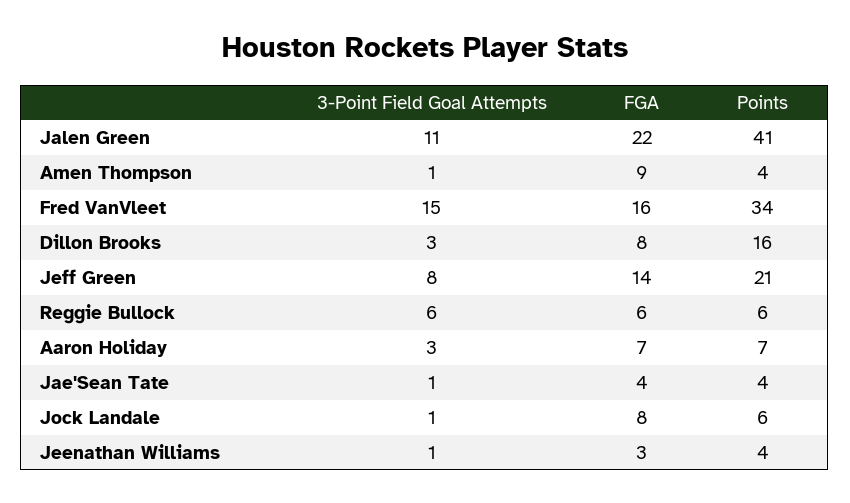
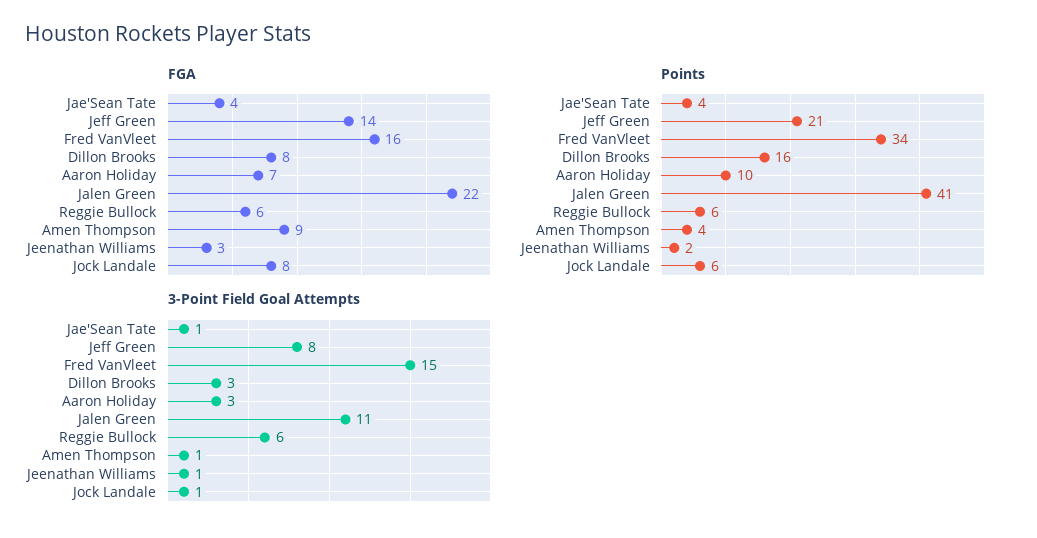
  {
    "3-Point Field Goal Attempts": {
      "Jalen Green": 11,
      "Amen Thompson": 1,
      "Fred VanVleet": 15,
      "Dillon Brooks": 3,
      "Jeff Green": 8,
      "Reggie Bullock": 6,
      "Aaron Holiday": 3,
      "Jae'Sean Tate": 1,
      "Jock Landale": 1,
      "Jeenathan Williams": 1
    },
    "FGA": {
      "Jalen Green": 22,
      "Amen Thompson": 9,
      "Fred VanVleet": 16,
      "Dillon Brooks": 8,
      "Jeff Green": 14,
      "Reggie Bullock": 6,
      "Aaron Holiday": 7,
      "Jae'Sean Tate": 4,
      "Jock Landale": 8,
      "Jeenathan Williams": 3
    },
    "Points": {
      "Jalen Green": 41,
      "Amen Thompson": 4,
      "Fred VanVleet": 34,
      "Dillon Brooks": 16,
      "Jeff Green": 21,
      "Reggie Bullock": 6,
-     "Aaron Holiday": 7,
+     "Aaron Holiday": 10,
      "Jae'Sean Tate": 4,
      "Jock Landale": 6,
-     "Jeenathan Williams": 4
+     "Jeenathan Williams": 2
    }
  }

